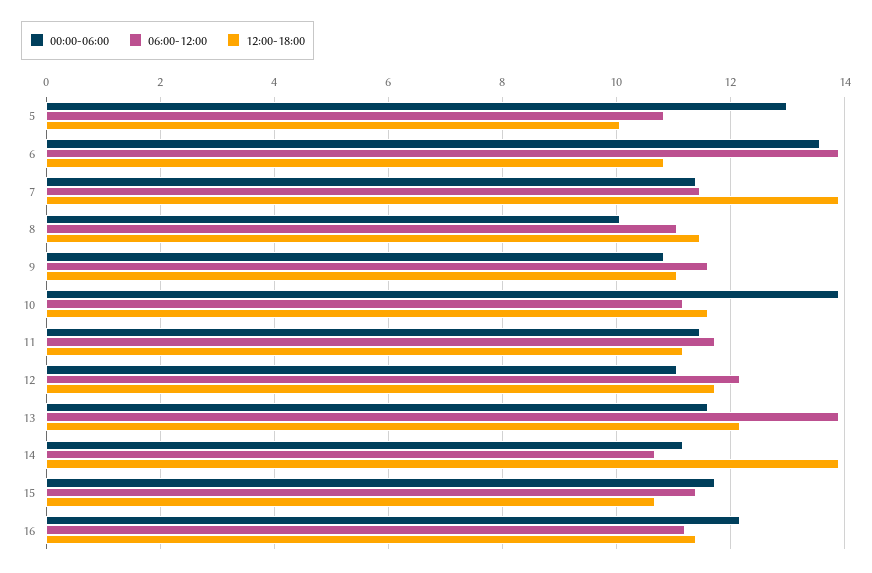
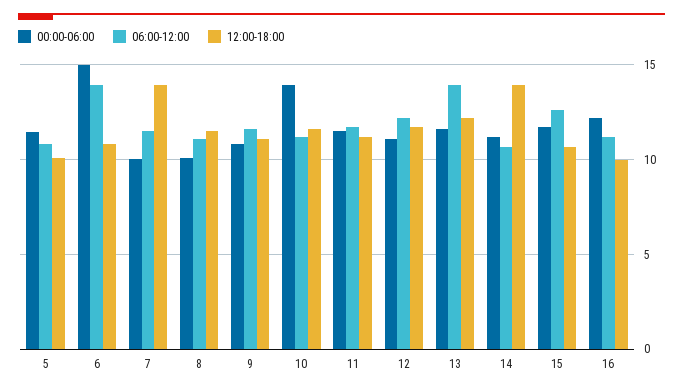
  {
    "00:00-06:00": {
-     "5": 13,
+     "5": 11.5,
-     "6": 13.6,
+     "6": 15,
-     "7": 11.4,
+     "7": 10,
      "8": 10,
      "9": 10.8,
      "10": 14,
      "11": 11.4,
      "12": 11,
      "13": 11.6,
      "14": 11.2,
      "15": 11.8,
      "16": 12.2
    },
    "06:00-12:00": {
      "5": 10.8,
      "6": 14,
      "7": 11.4,
      "8": 11,
      "9": 11.6,
      "10": 11.2,
      "11": 11.8,
      "12": 12.2,
      "13": 14,
      "14": 10.6,
-     "15": 11.4,
+     "15": 12.5,
      "16": 11.2
    },
    "12:00-18:00": {
      "5": 10,
      "6": 10.8,
      "7": 14,
      "8": 11.4,
      "9": 11,
      "10": 11.6,
      "11": 11.2,
      "12": 11.8,
      "13": 12.2,
      "14": 14,
      "15": 10.6,
-     "16": 11.4
+     "16": 10
    }
  }

